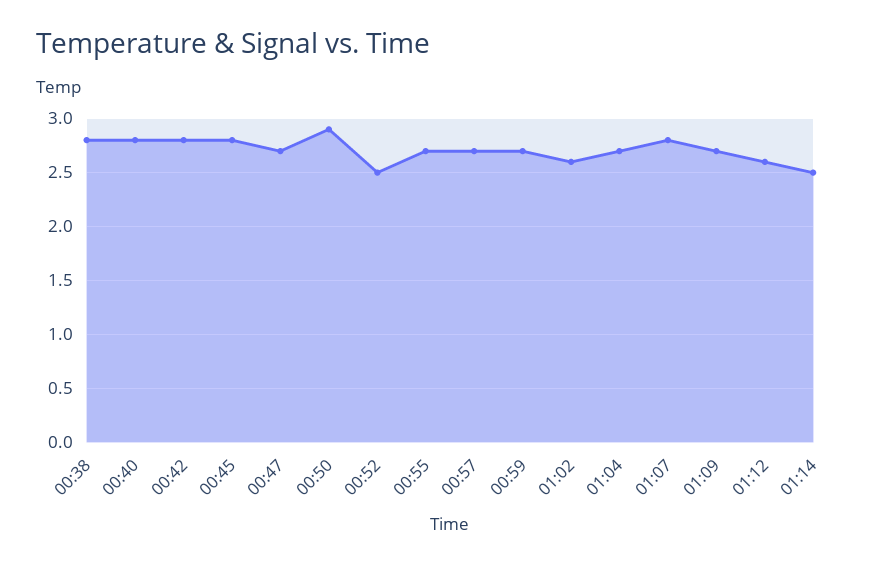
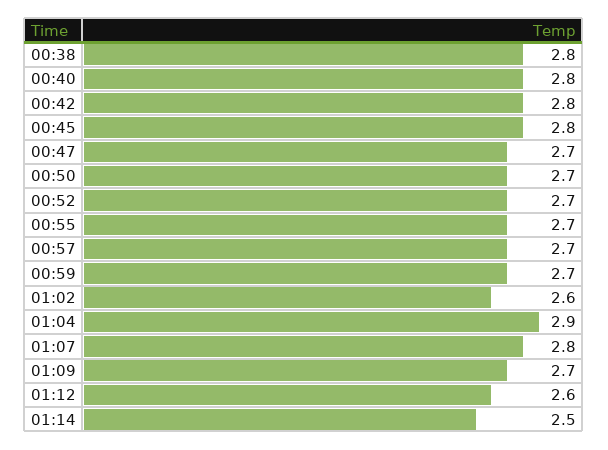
  {
    "00:38": 2.8,
    "00:40": 2.8,
    "00:42": 2.8,
    "00:45": 2.8,
    "00:47": 2.7,
-   "00:50": 2.9,
+   "00:50": 2.7,
-   "00:52": 2.5,
+   "00:52": 2.7,
    "00:55": 2.7,
    "00:57": 2.7,
    "00:59": 2.7,
    "01:02": 2.6,
-   "01:04": 2.7,
+   "01:04": 2.9,
    "01:07": 2.8,
    "01:09": 2.7,
    "01:12": 2.6,
    "01:14": 2.5
  }

